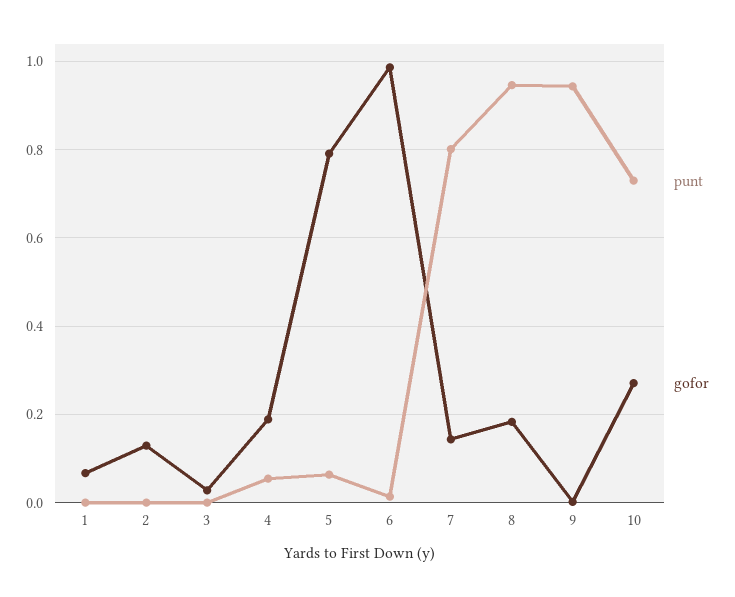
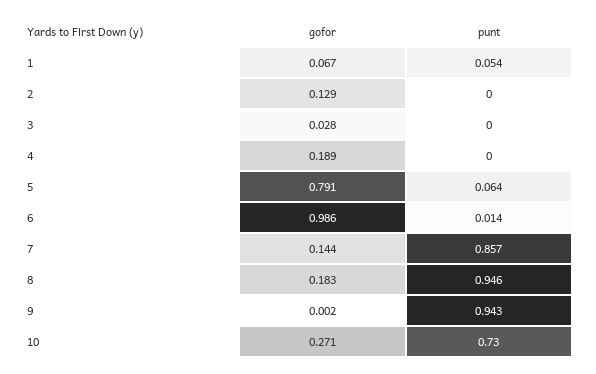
  {
    "punt": {
-     "1": 0,
+     "1": 0.054,
      "2": 0,
      "3": 0,
-     "4": 0.06,
+     "4": 0,
      "5": 0.064,
      "6": 0.014,
-     "7": 0.8,
+     "7": 0.857,
      "8": 0.946,
      "9": 0.943,
      "10": 0.73
    },
    "gofor": {
      "1": 0.067,
      "2": 0.129,
      "3": 0.028,
      "4": 0.189,
      "5": 0.791,
      "6": 0.986,
      "7": 0.144,
      "8": 0.183,
      "9": 0.002,
      "10": 0.271
    }
  }

